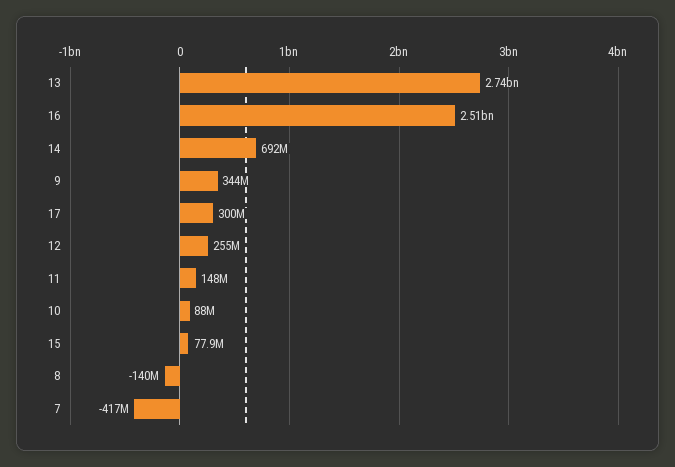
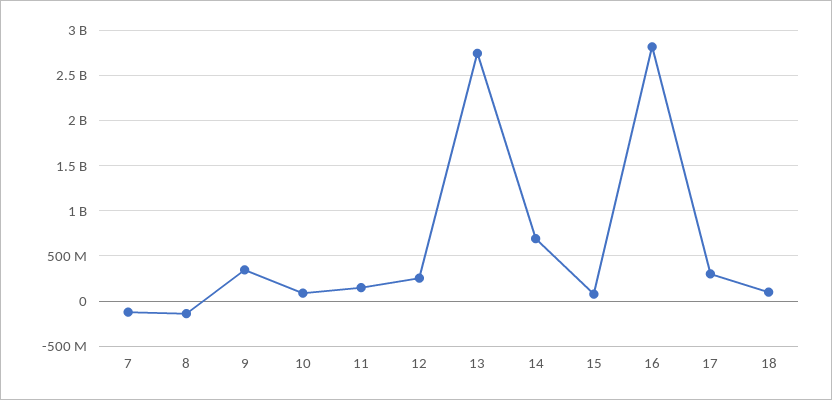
  {
    "13": 2740000000,
-   "16": 2510000000,
+   "16": 2800000000,
    "14": 692000000,
    "9": 344000000,
    "17": 300000000,
    "12": 255000000,
    "11": 148000000,
    "10": 88000000,
    "15": 77900000,
    "8": -140000000,
-   "7": -417000000
+   "7": -100000000,
+   "18": 100000000
  }

